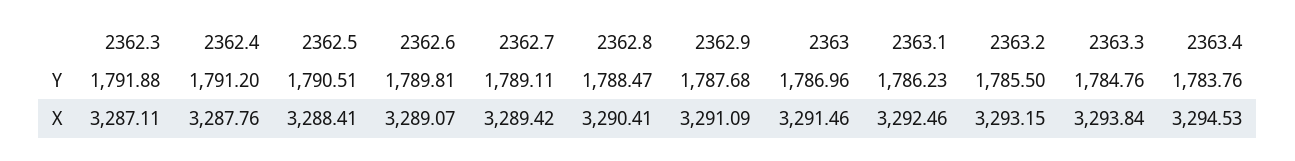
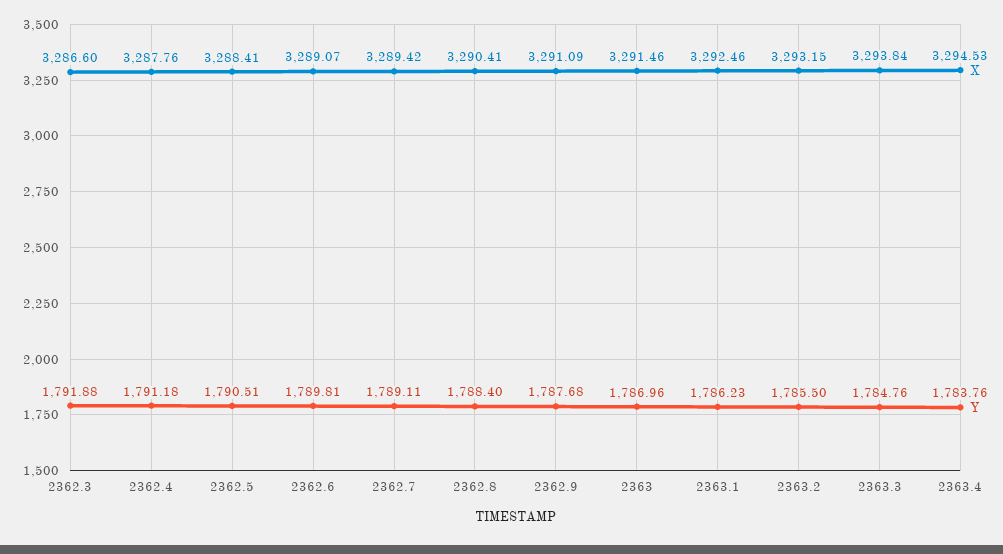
  {
    "Y": {
      "2362.3": 1791.88,
-     "2362.4": 1791.2,
+     "2362.4": 1791.18,
      "2362.5": 1790.51,
      "2362.6": 1789.81,
      "2362.7": 1789.11,
-     "2362.8": 1788.47,
+     "2362.8": 1788.4,
      "2362.9": 1787.68,
      "2363": 1786.96,
      "2363.1": 1786.23,
      "2363.2": 1785.5,
      "2363.3": 1784.76,
      "2363.4": 1783.76
    },
    "X": {
-     "2362.3": 3287.11,
+     "2362.3": 3286.6,
      "2362.4": 3287.76,
      "2362.5": 3288.41,
      "2362.6": 3289.07,
      "2362.7": 3289.42,
      "2362.8": 3290.41,
      "2362.9": 3291.09,
      "2363": 3291.46,
      "2363.1": 3292.46,
      "2363.2": 3293.15,
      "2363.3": 3293.84,
      "2363.4": 3294.53
    }
  }

